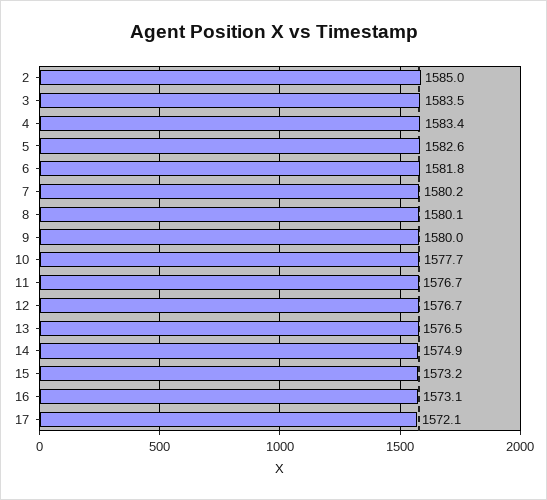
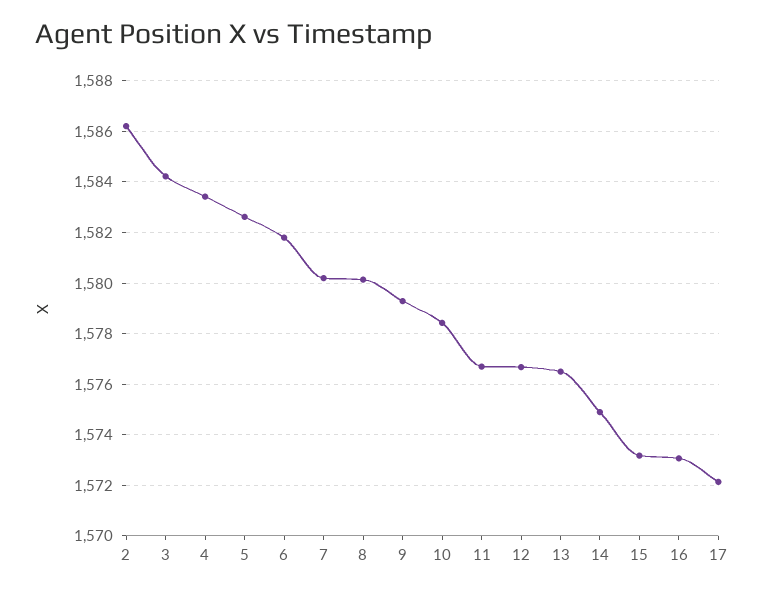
  {
-   "2": 1585,
+   "2": 1586.25,
-   "3": 1583.5,
+   "3": 1584.25,
    "4": 1583.4,
    "5": 1582.6,
    "6": 1581.8,
    "7": 1580.2,
    "8": 1580.1,
-   "9": 1580,
+   "9": 1579.25,
-   "10": 1577.7,
+   "10": 1578.5,
    "11": 1576.7,
    "12": 1576.7,
    "13": 1576.5,
    "14": 1574.9,
    "15": 1573.2,
    "16": 1573.1,
    "17": 1572.1
  }

